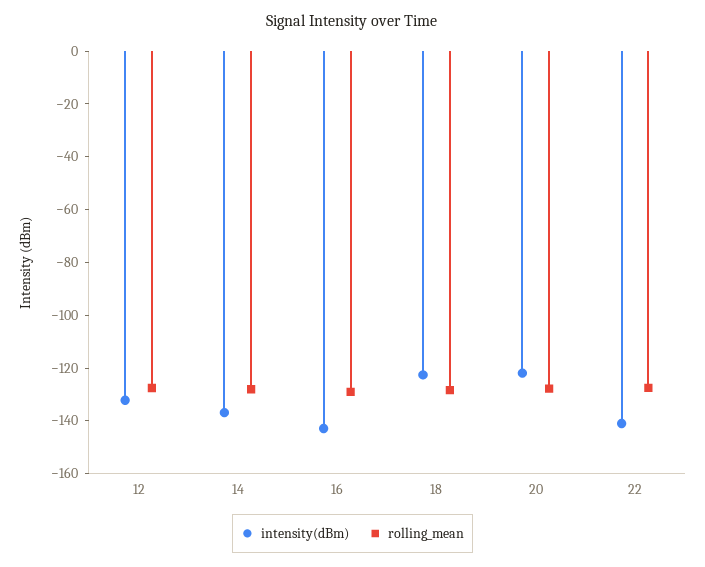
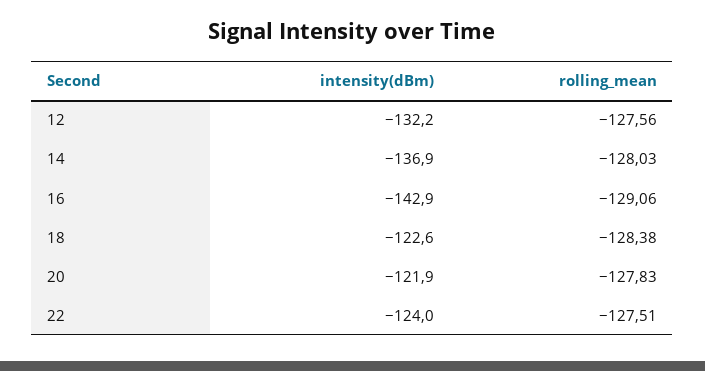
  {
    "intensity(dBm)": {
      "12": -132.2,
      "14": -136.9,
      "16": -142.9,
      "18": -122.6,
      "20": -121.9,
-     "22": -140
+     "22": -124
    },
    "rolling_mean": {
      "12": -127.56,
      "14": -128.03,
      "16": -129.06,
      "18": -128.38,
      "20": -127.83,
      "22": -127.51
    }
  }

